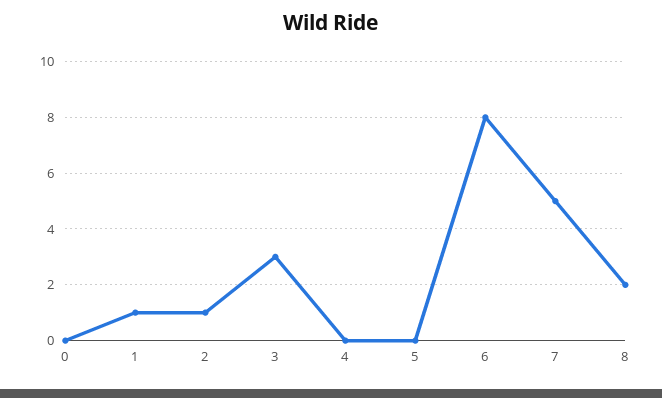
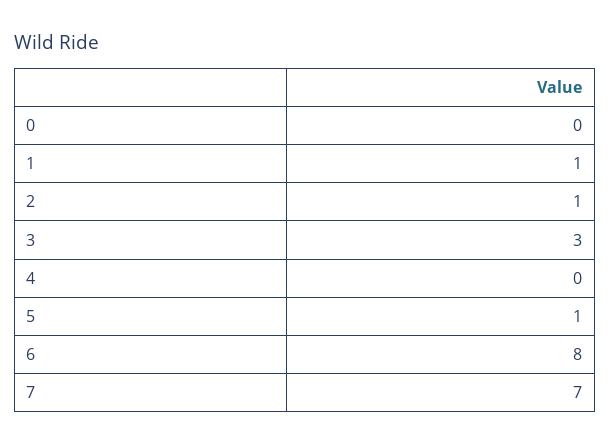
  {
    "0": 0,
    "1": 1,
    "2": 1,
    "3": 3,
    "4": 0,
-   "5": 0,
+   "5": 1,
    "6": 8,
-   "7": 5,
+   "7": 7
-   "8": 2
  }

